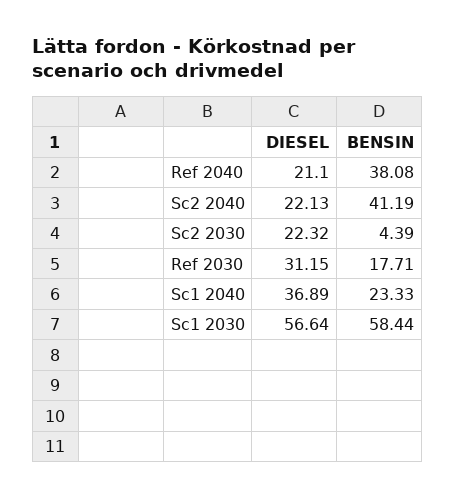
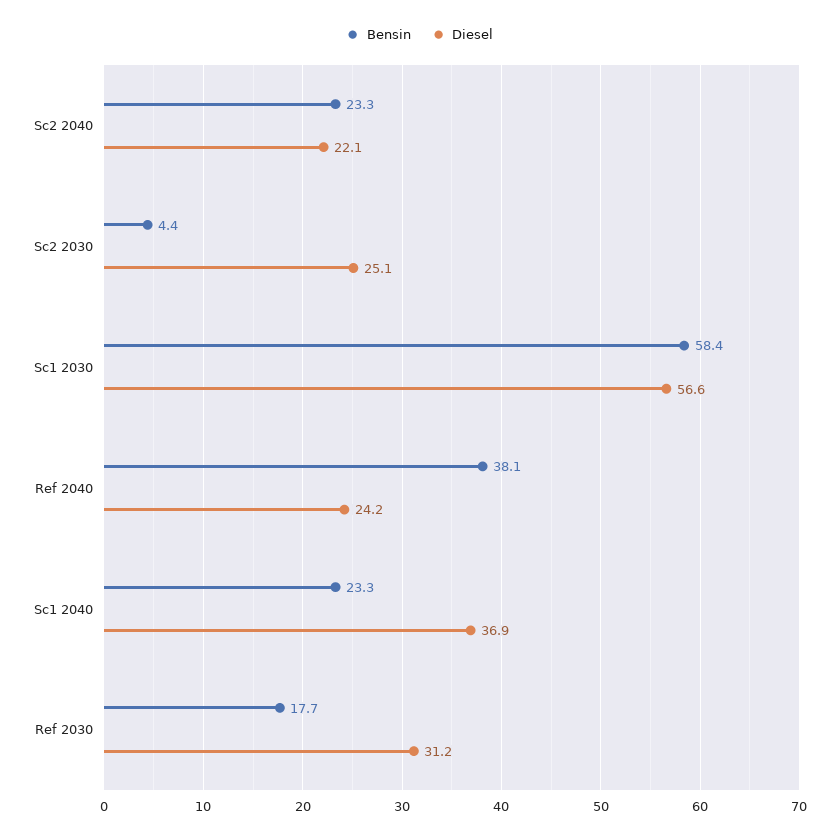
  {
    "DIESEL": {
-     "Ref 2040": 21.1,
+     "Ref 2040": 24.2,
      "Sc2 2040": 22.13,
-     "Sc2 2030": 22.32,
+     "Sc2 2030": 25.1,
      "Ref 2030": 31.15,
      "Sc1 2040": 36.89,
      "Sc1 2030": 56.64
    },
    "BENSIN": {
      "Ref 2040": 38.08,
-     "Sc2 2040": 41.19,
+     "Sc2 2040": 23.3,
      "Sc2 2030": 4.39,
      "Ref 2030": 17.71,
      "Sc1 2040": 23.33,
      "Sc1 2030": 58.44
    }
  }

